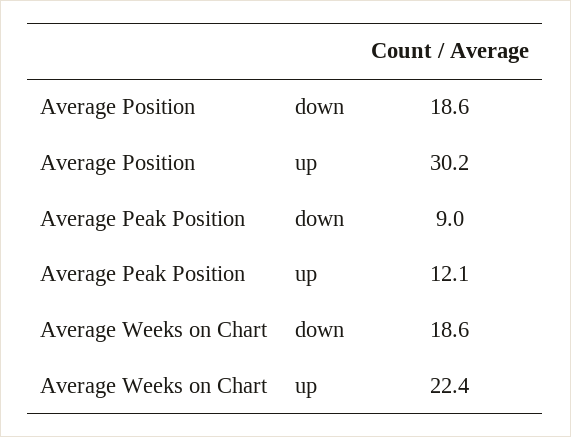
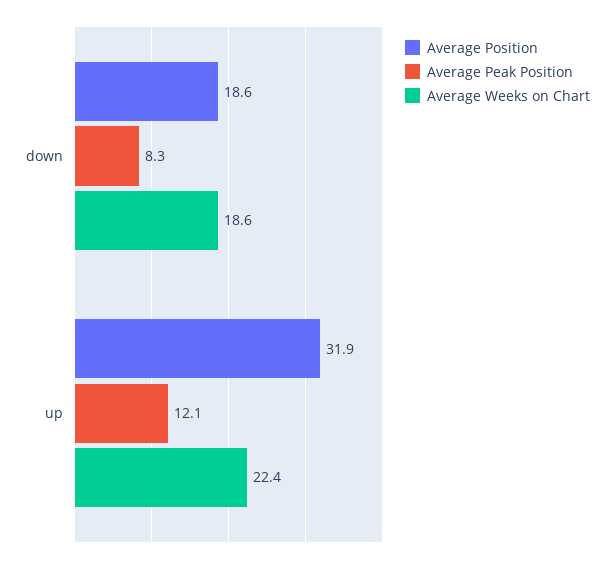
  {
    "Average Position": {
      "down": 18.6,
-     "up": 30.2
+     "up": 31.9
    },
    "Average Peak Position": {
-     "down": 9,
+     "down": 8.3,
      "up": 12.1
    },
    "Average Weeks on Chart": {
      "down": 18.6,
      "up": 22.4
    }
  }

